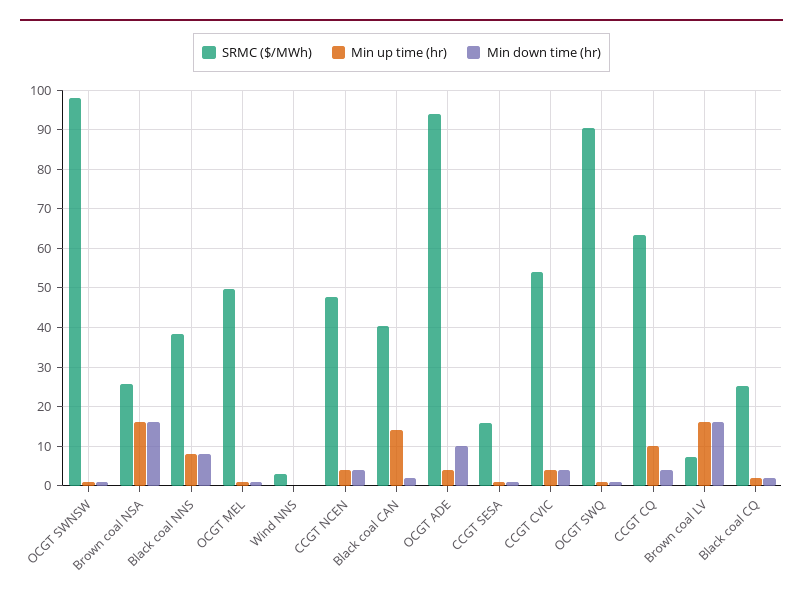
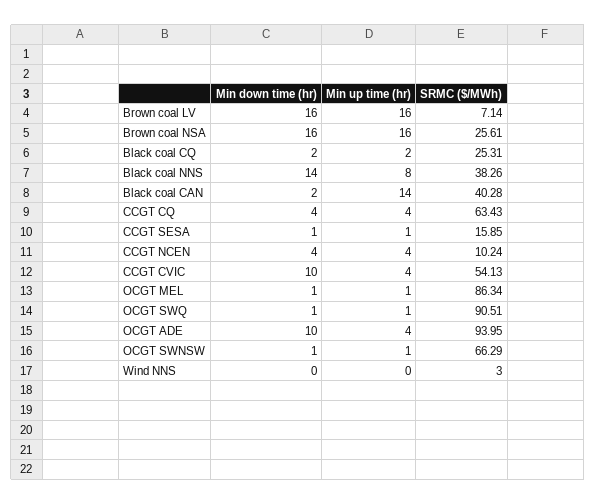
  {
    "SRMC ($/MWh)": {
-     "OCGT SWNSW": 98,
+     "OCGT SWNSW": 66.29,
      "Brown coal NSA": 25.61,
      "Black coal NNS": 38.26,
-     "OCGT MEL": 50,
+     "OCGT MEL": 86.34,
      "Wind NNS": 3,
-     "CCGT NCEN": 48,
+     "CCGT NCEN": 10.24,
      "Black coal CAN": 40.28,
      "OCGT ADE": 93.95,
      "CCGT SESA": 15.85,
      "CCGT CVIC": 54.13,
      "OCGT SWQ": 90.51,
      "CCGT CQ": 63.43,
      "Brown coal LV": 7.14,
      "Black coal CQ": 25.31
    },
    "Min up time (hr)": {
      "OCGT SWNSW": 1,
      "Brown coal NSA": 16,
      "Black coal NNS": 8,
      "OCGT MEL": 1,
      "Wind NNS": 0,
      "CCGT NCEN": 4,
      "Black coal CAN": 14,
      "OCGT ADE": 4,
      "CCGT SESA": 1,
      "CCGT CVIC": 4,
      "OCGT SWQ": 1,
-     "CCGT CQ": 10,
+     "CCGT CQ": 4,
      "Brown coal LV": 16,
      "Black coal CQ": 2
    },
    "Min down time (hr)": {
      "OCGT SWNSW": 1,
      "Brown coal NSA": 16,
-     "Black coal NNS": 8,
+     "Black coal NNS": 14,
      "OCGT MEL": 1,
      "Wind NNS": 0,
      "CCGT NCEN": 4,
      "Black coal CAN": 2,
      "OCGT ADE": 10,
      "CCGT SESA": 1,
-     "CCGT CVIC": 4,
+     "CCGT CVIC": 10,
      "OCGT SWQ": 1,
      "CCGT CQ": 4,
      "Brown coal LV": 16,
      "Black coal CQ": 2
    }
  }

